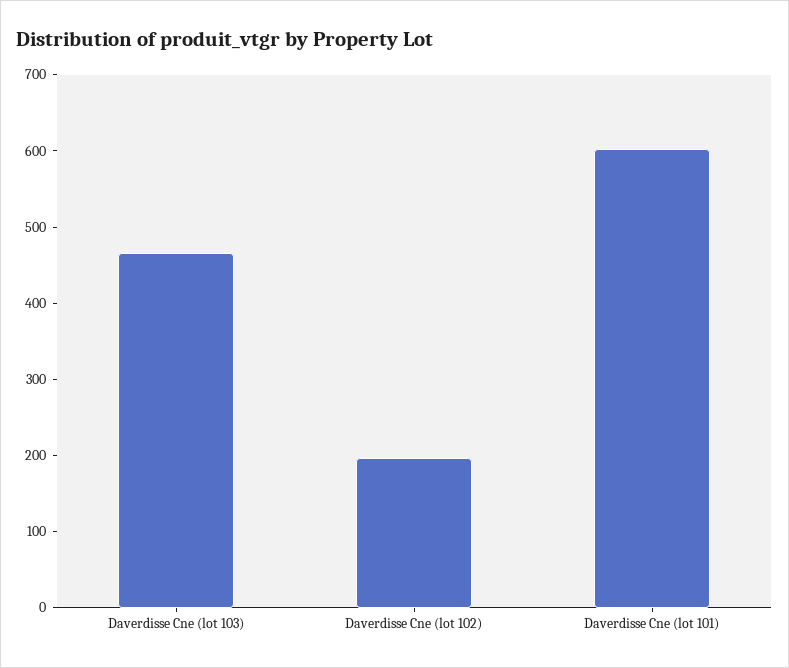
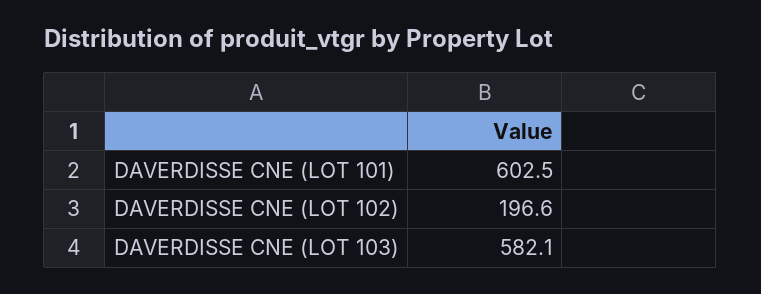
  {
-   "Daverdisse Cne (lot 103)": 460,
+   "Daverdisse Cne (lot 103)": 582.1,
    "Daverdisse Cne (lot 102)": 196.6,
    "Daverdisse Cne (lot 101)": 602.5
  }

